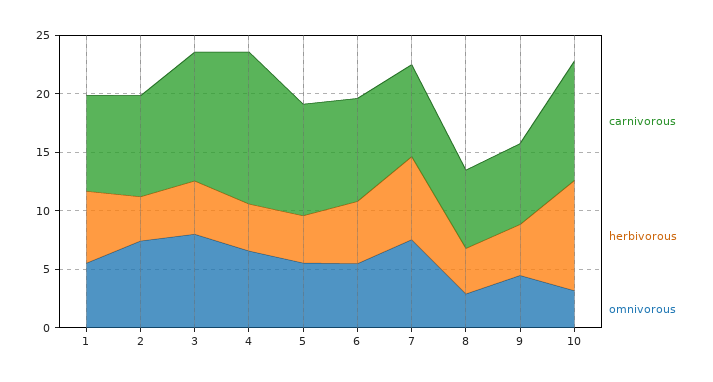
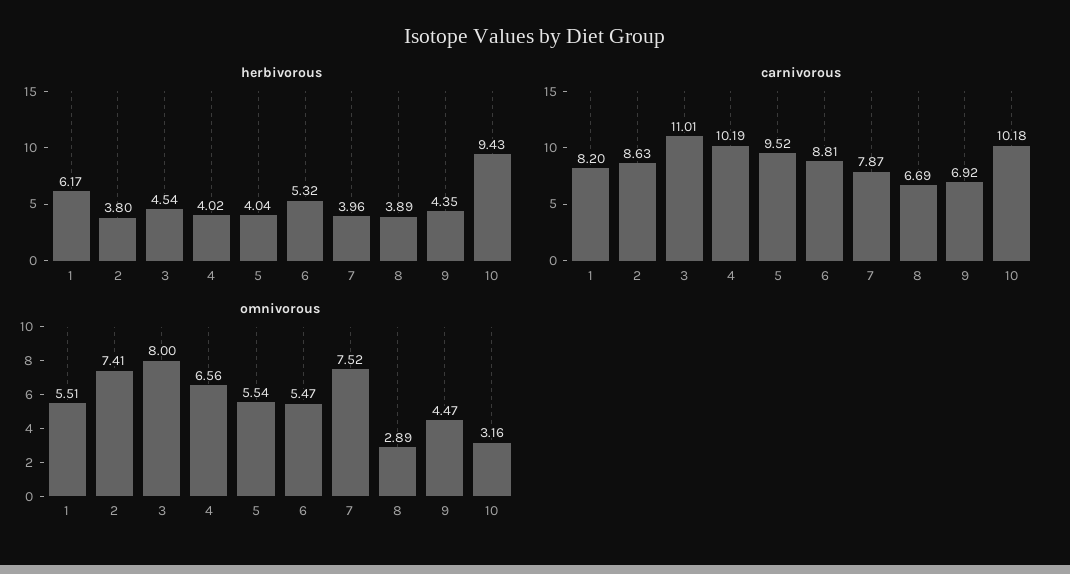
  {
    "carnivorous": {
      "1": 8.2,
      "2": 8.63,
      "3": 11.01,
-     "4": 13,
+     "4": 10.19,
      "5": 9.52,
      "6": 8.81,
      "7": 7.87,
      "8": 6.69,
      "9": 6.92,
      "10": 10.18
    },
    "herbivorous": {
      "1": 6.17,
      "2": 3.8,
      "3": 4.54,
      "4": 4.02,
      "5": 4.04,
      "6": 5.32,
-     "7": 7,
+     "7": 3.96,
      "8": 3.89,
      "9": 4.35,
      "10": 9.43
    },
    "omnivorous": {
      "1": 5.51,
      "2": 7.41,
      "3": 8,
      "4": 6.56,
      "5": 5.54,
      "6": 5.47,
      "7": 7.52,
      "8": 2.89,
      "9": 4.47,
      "10": 3.16
    }
  }

